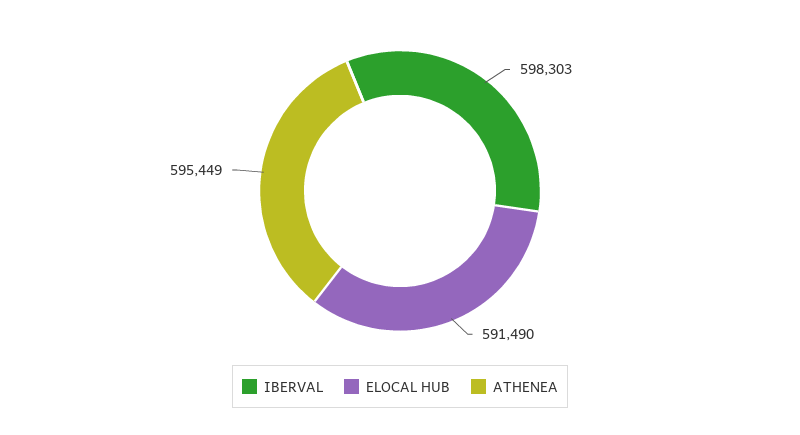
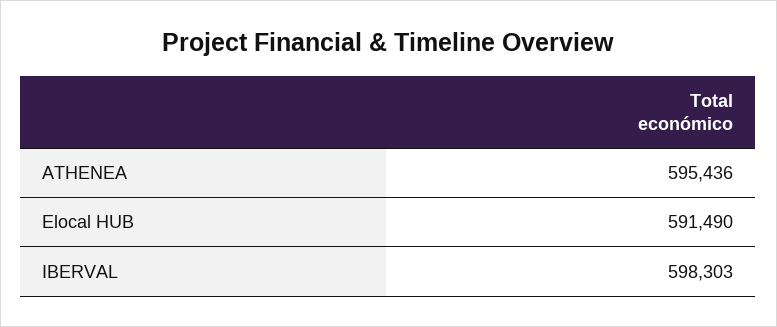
  {
    "IBERVAL": 598303,
    "ELOCAL HUB": 591490,
-   "ATHENEA": 595449
+   "ATHENEA": 595436
  }

